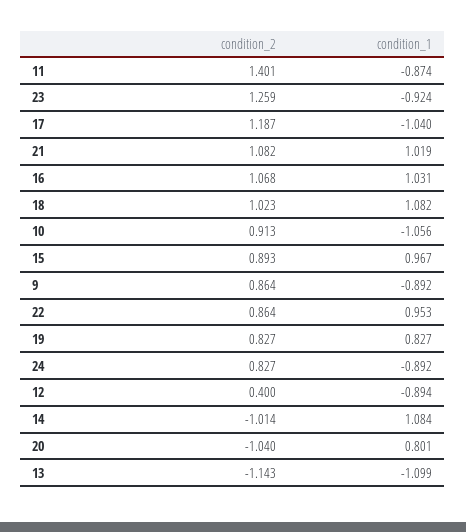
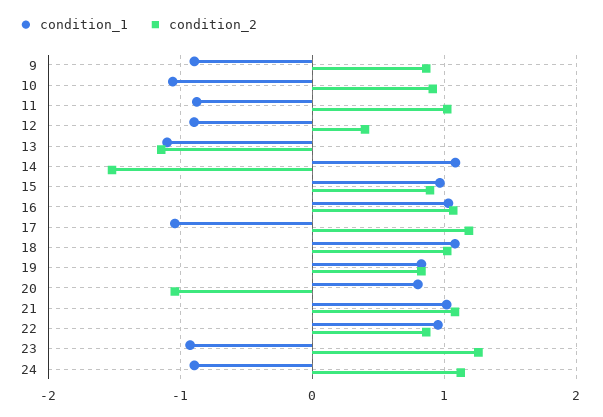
  {
    "condition_2": {
-     "11": 1.401,
+     "11": 1,
      "23": 1.259,
      "17": 1.187,
      "21": 1.082,
      "16": 1.068,
      "18": 1.023,
      "10": 0.913,
      "15": 0.893,
      "9": 0.864,
      "22": 0.864,
      "19": 0.827,
-     "24": 0.827,
+     "24": 1.1,
      "12": 0.4,
-     "14": -1.014,
+     "14": -1.5,
      "20": -1.04,
      "13": -1.143
    },
    "condition_1": {
      "11": -0.874,
      "23": -0.924,
      "17": -1.04,
      "21": 1.019,
      "16": 1.031,
      "18": 1.082,
      "10": -1.056,
      "15": 0.967,
      "9": -0.892,
      "22": 0.953,
      "19": 0.827,
      "24": -0.892,
      "12": -0.894,
      "14": 1.084,
      "20": 0.801,
      "13": -1.099
    }
  }

